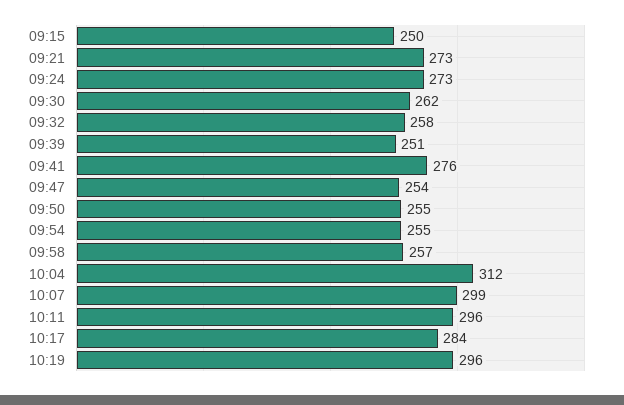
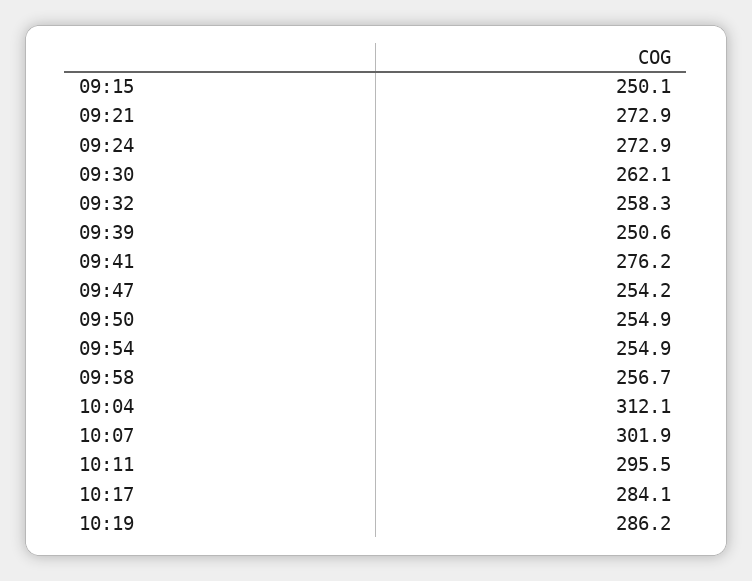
  {
    "09:15": 250.1,
    "09:21": 272.9,
    "09:24": 272.9,
    "09:30": 262.1,
    "09:32": 258.3,
    "09:39": 250.6,
    "09:41": 276.2,
    "09:47": 254.2,
    "09:50": 254.9,
    "09:54": 254.9,
    "09:58": 256.7,
    "10:04": 312.1,
-   "10:07": 299,
+   "10:07": 301.9,
    "10:11": 295.5,
    "10:17": 284.1,
-   "10:19": 296
+   "10:19": 286.2
  }

